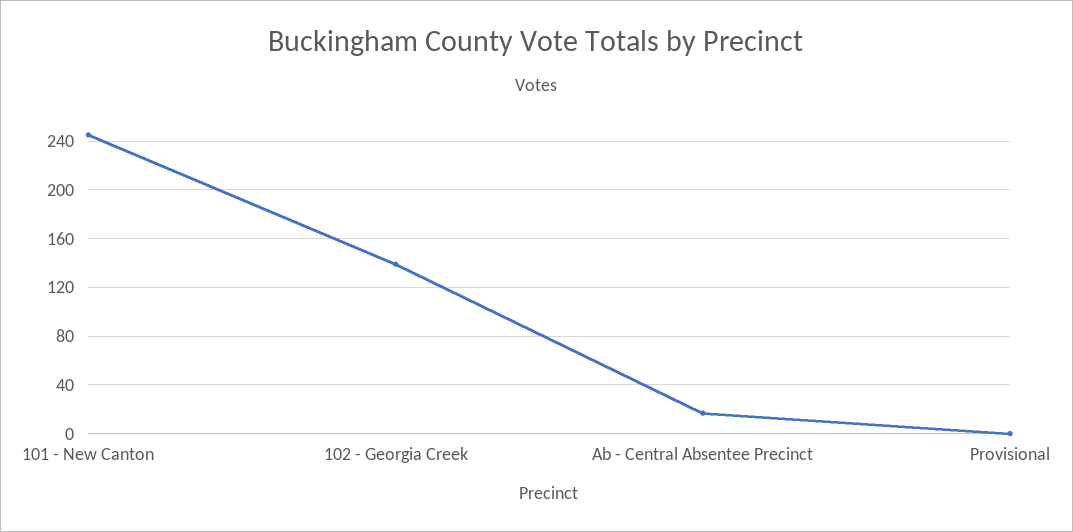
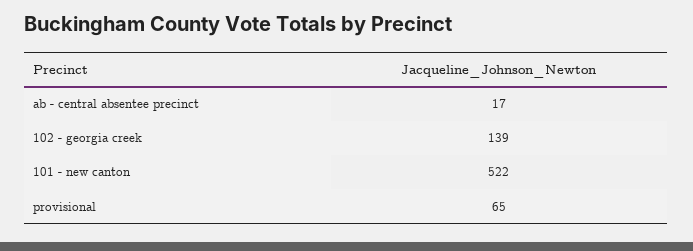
  {
-   "101 - New Canton": 245,
+   "101 - New Canton": 522,
    "102 - Georgia Creek": 139,
    "Ab - Central Absentee Precinct": 17,
-   "Provisional": 0
+   "Provisional": 65
  }

